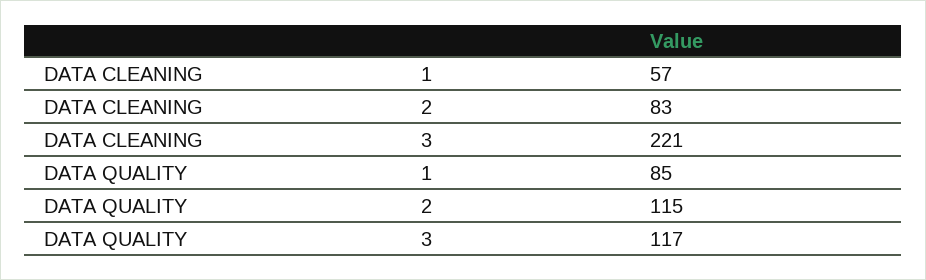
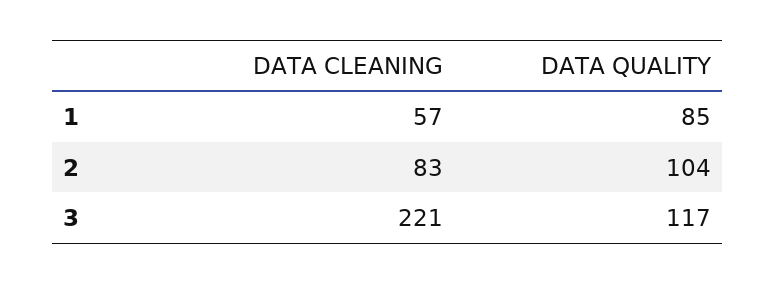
  {
    "DATA CLEANING": {
      "1": 57,
      "2": 83,
      "3": 221
    },
    "DATA QUALITY": {
      "1": 85,
-     "2": 115,
+     "2": 104,
      "3": 117
    }
  }

